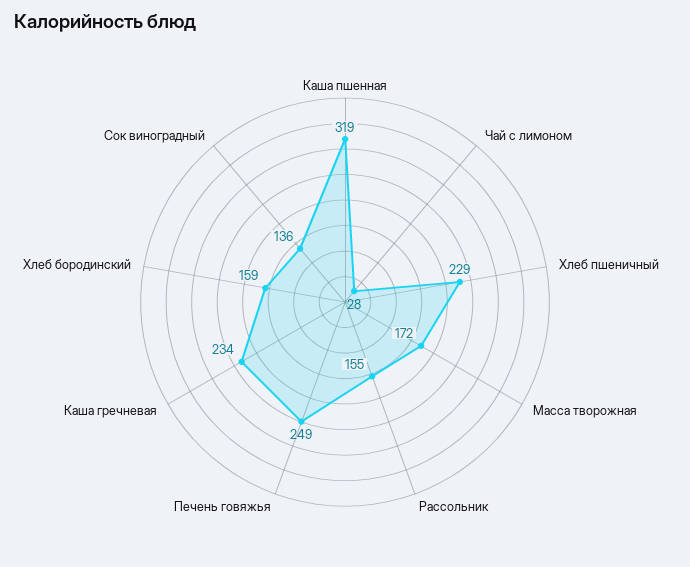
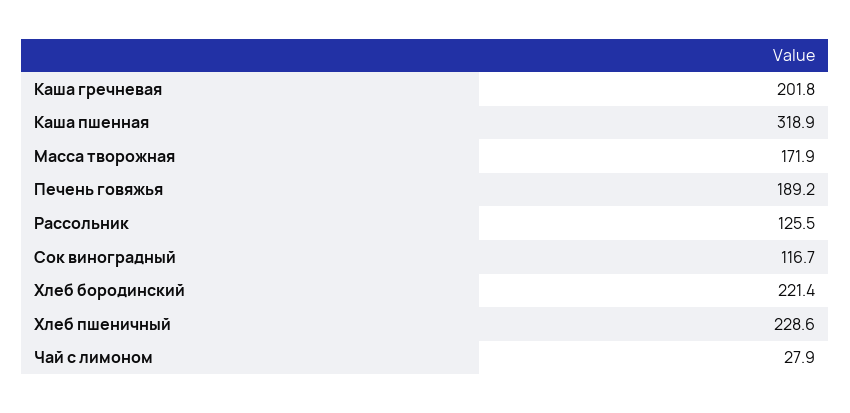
  {
    "Каша пшенная": 318.9,
    "Чай с лимоном": 27.9,
    "Хлеб пшеничный": 228.6,
    "Масса творожная": 171.9,
-   "Рассольник": 155,
+   "Рассольник": 125.5,
-   "Печень говяжья": 249,
+   "Печень говяжья": 189.2,
-   "Каша гречневая": 234,
+   "Каша гречневая": 201.8,
-   "Хлеб бородинский": 159,
+   "Хлеб бородинский": 221.4,
-   "Сок виноградный": 136
+   "Сок виноградный": 116.7
  }

